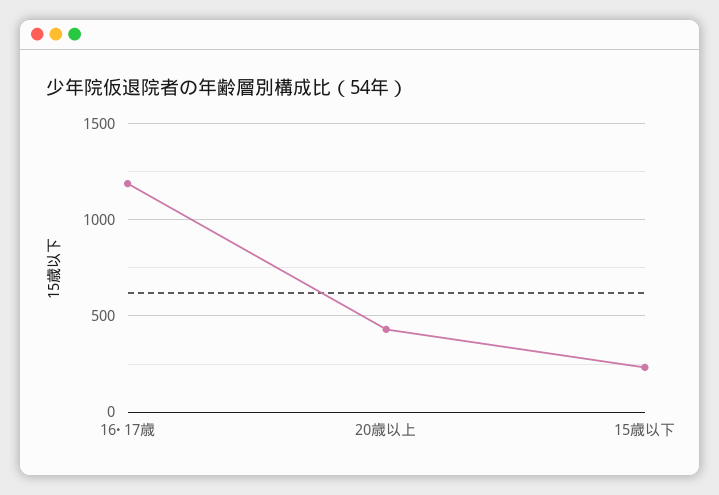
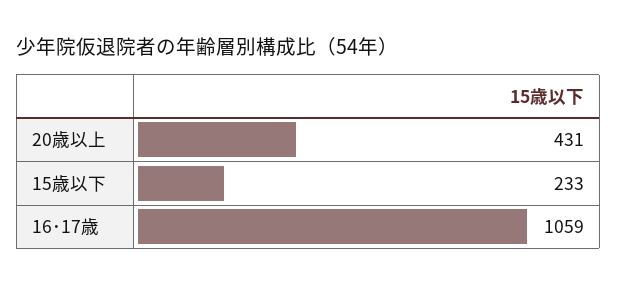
  {
-   "16･17歳": 1200,
+   "16･17歳": 1059,
    "20歳以上": 431,
    "15歳以下": 233
  }

